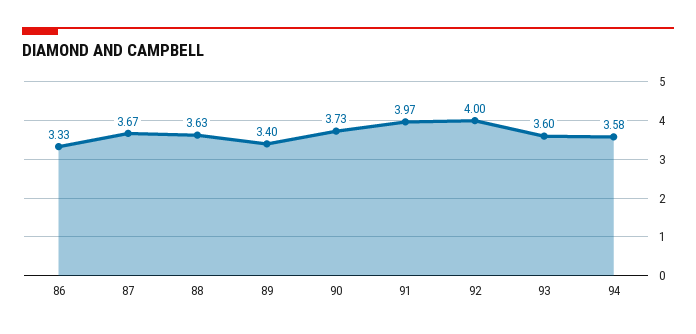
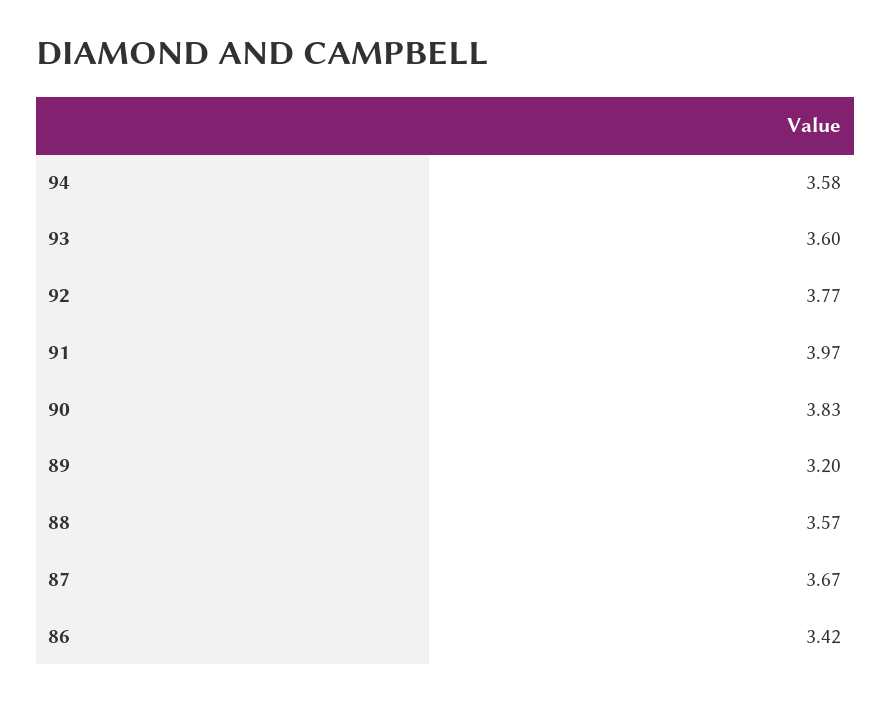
  {
-   "86": 3.33,
+   "86": 3.42,
    "87": 3.67,
-   "88": 3.63,
+   "88": 3.57,
-   "89": 3.4,
+   "89": 3.2,
-   "90": 3.73,
+   "90": 3.83,
    "91": 3.97,
-   "92": 4,
+   "92": 3.77,
    "93": 3.6,
    "94": 3.58
  }

